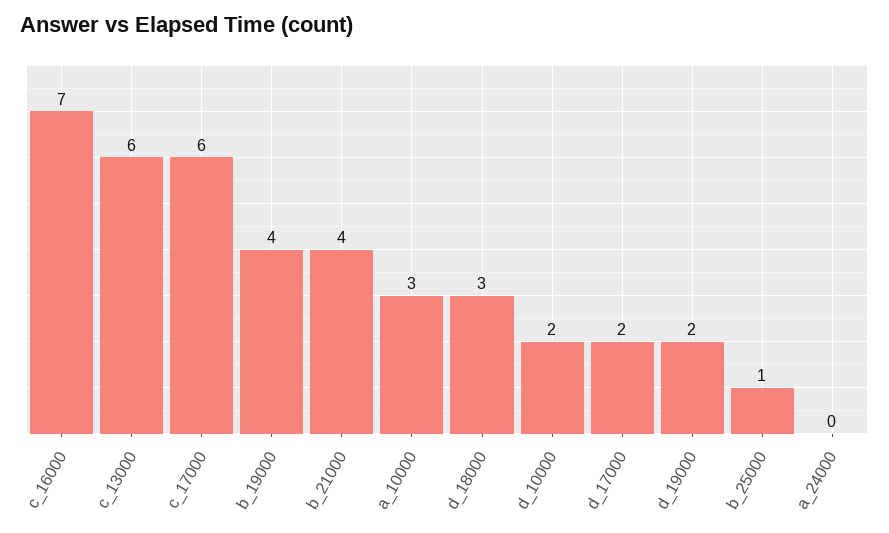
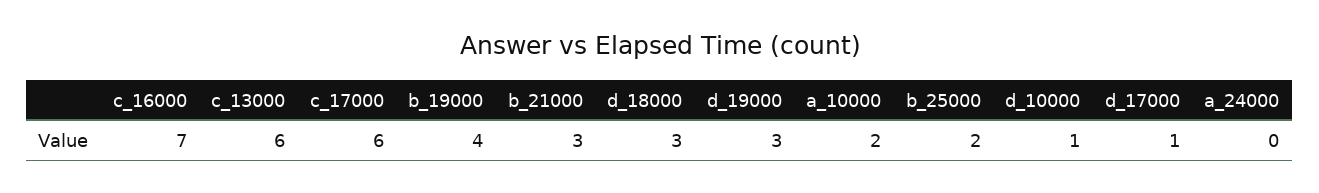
  {
    "c_16000": 7,
    "c_13000": 6,
    "c_17000": 6,
    "b_19000": 4,
-   "b_21000": 4,
+   "b_21000": 3,
-   "a_10000": 3,
+   "a_10000": 2,
    "d_18000": 3,
-   "d_10000": 2,
+   "d_10000": 1,
-   "d_17000": 2,
+   "d_17000": 1,
-   "d_19000": 2,
+   "d_19000": 3,
-   "b_25000": 1,
+   "b_25000": 2,
    "a_24000": 0
  }

